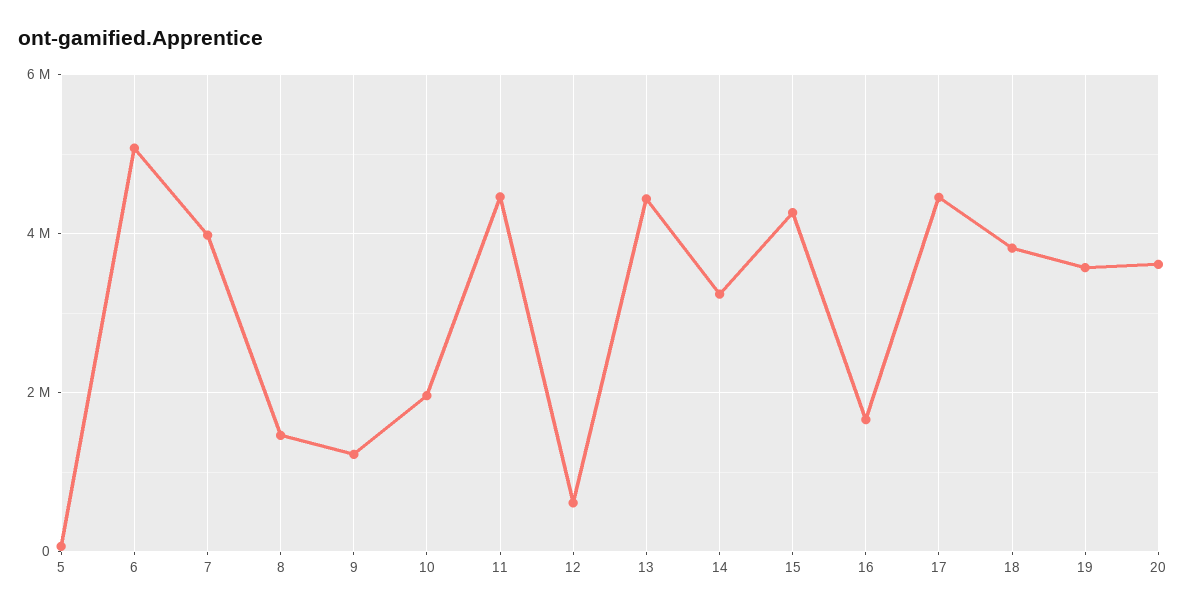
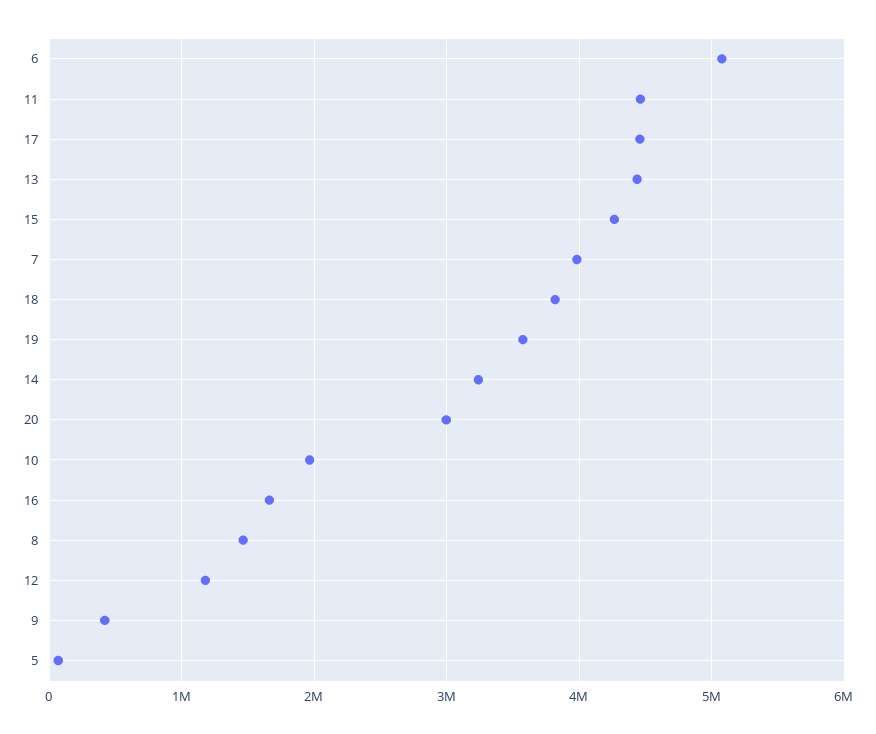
  {
    "5": 100000,
    "6": 5100000,
    "7": 4000000,
    "8": 1500000,
-   "9": 1200000,
+   "9": 400000,
    "10": 2000000,
    "11": 4500000,
-   "12": 600000,
+   "12": 1200000,
    "13": 4400000,
    "14": 3200000,
    "15": 4300000,
    "16": 1700000,
    "17": 4500000,
    "18": 3800000,
    "19": 3600000,
-   "20": 3600000
+   "20": 3000000
  }

